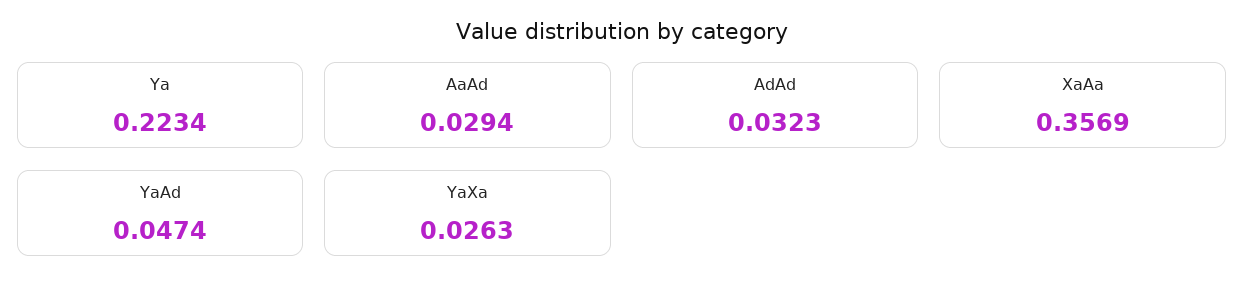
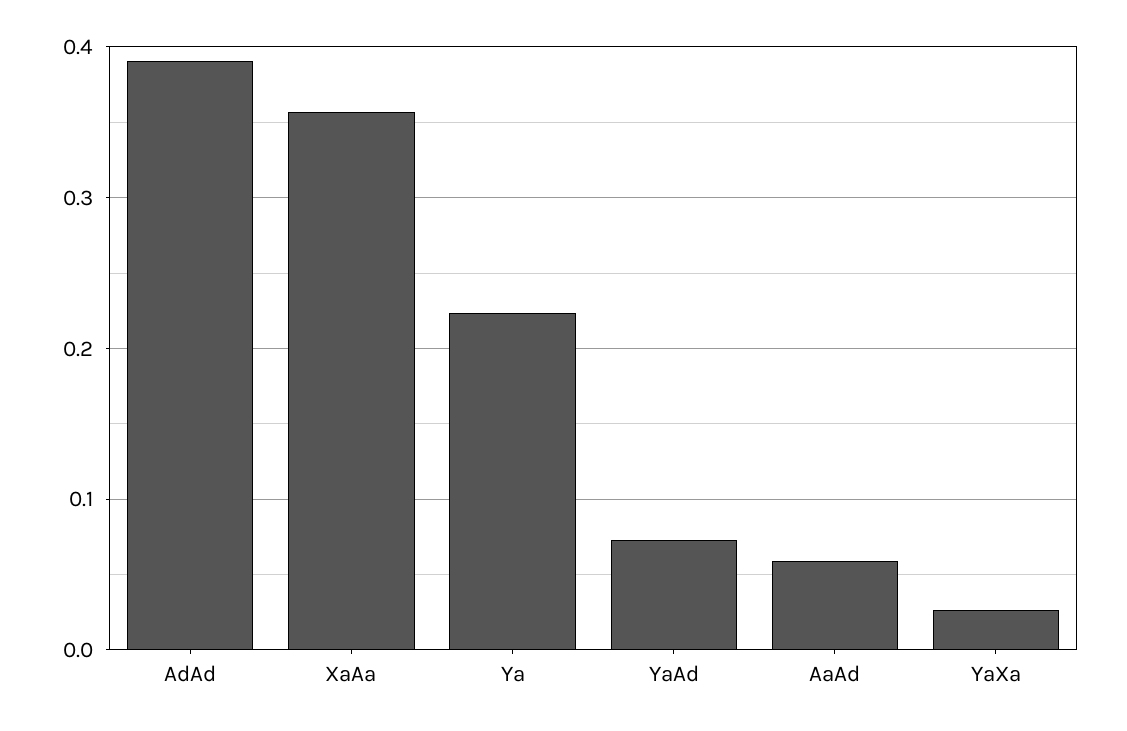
  {
    "Ya": 0.2234,
-   "AaAd": 0.0294,
+   "AaAd": 0.06,
-   "AdAd": 0.0323,
+   "AdAd": 0.39,
    "XaAa": 0.3569,
-   "YaAd": 0.0474,
+   "YaAd": 0.07,
    "YaXa": 0.0263
  }

